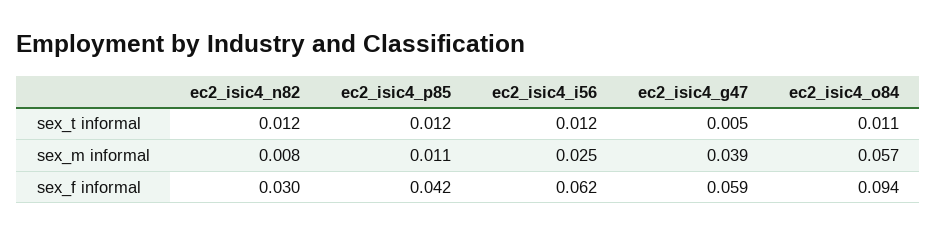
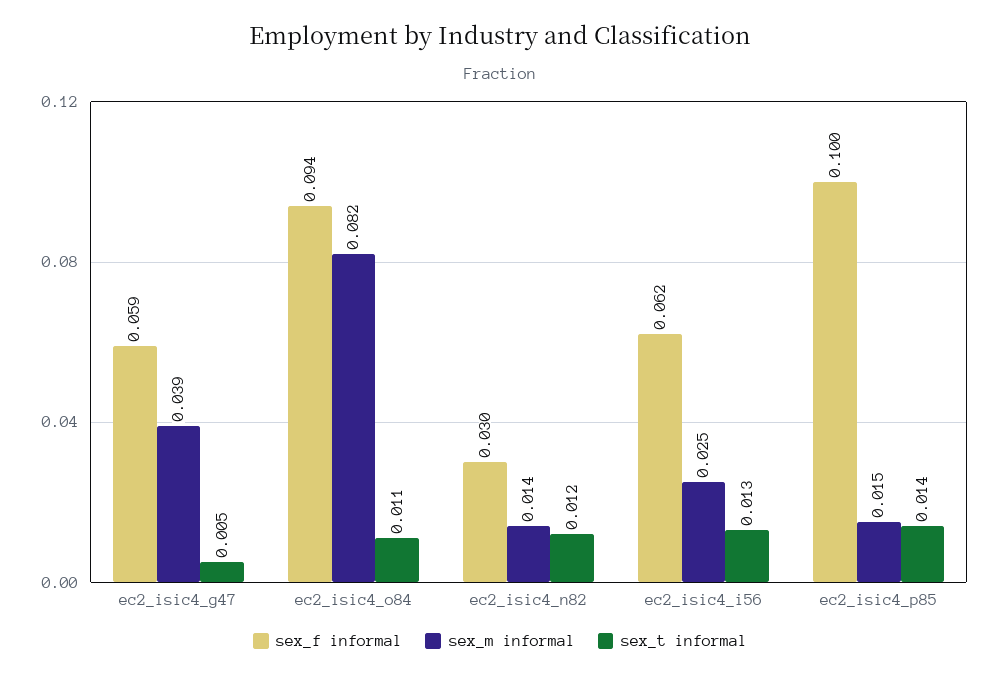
  {
    "sex_t informal": {
      "ec2_isic4_n82": 0.012,
-     "ec2_isic4_p85": 0.012,
+     "ec2_isic4_p85": 0.014,
-     "ec2_isic4_i56": 0.012,
+     "ec2_isic4_i56": 0.013,
      "ec2_isic4_g47": 0.005,
      "ec2_isic4_o84": 0.011
    },
    "sex_m informal": {
-     "ec2_isic4_n82": 0.008,
+     "ec2_isic4_n82": 0.014,
-     "ec2_isic4_p85": 0.011,
+     "ec2_isic4_p85": 0.015,
      "ec2_isic4_i56": 0.025,
      "ec2_isic4_g47": 0.039,
-     "ec2_isic4_o84": 0.057
+     "ec2_isic4_o84": 0.082
    },
    "sex_f informal": {
      "ec2_isic4_n82": 0.03,
-     "ec2_isic4_p85": 0.042,
+     "ec2_isic4_p85": 0.1,
      "ec2_isic4_i56": 0.062,
      "ec2_isic4_g47": 0.059,
      "ec2_isic4_o84": 0.094
    }
  }

